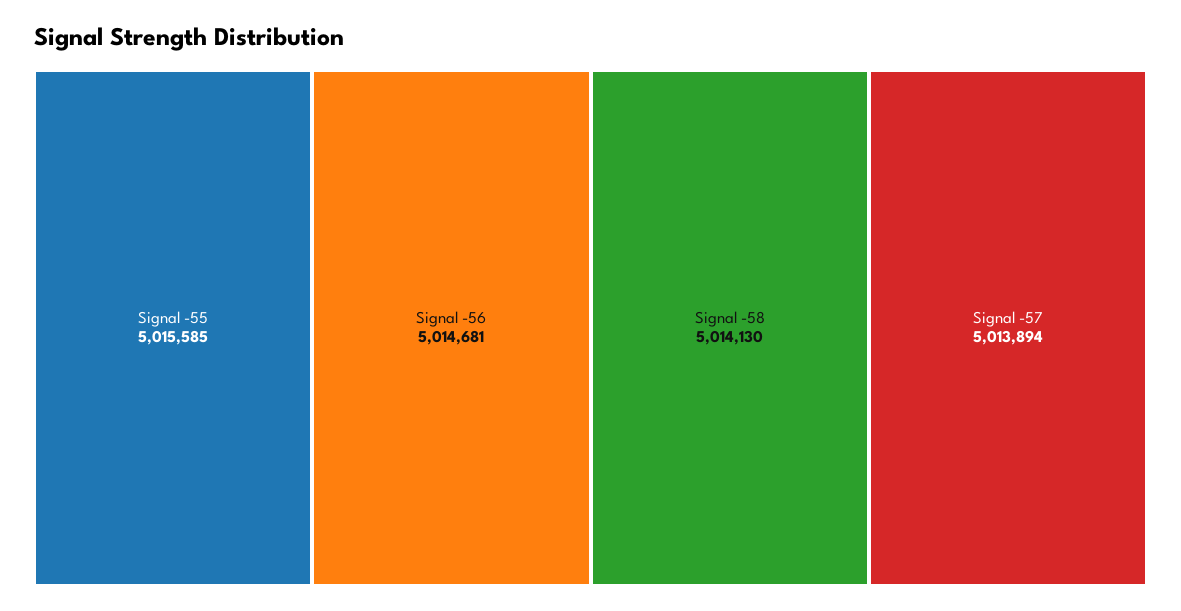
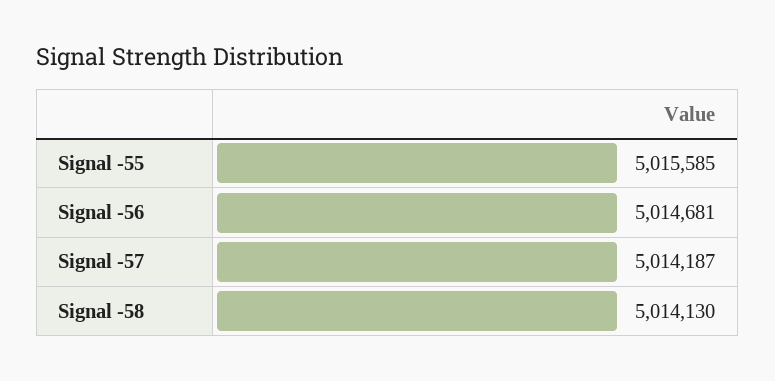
  {
    "Signal -55": 5015585,
    "Signal -56": 5014681,
    "Signal -58": 5014130,
-   "Signal -57": 5013894
+   "Signal -57": 5014187
  }

